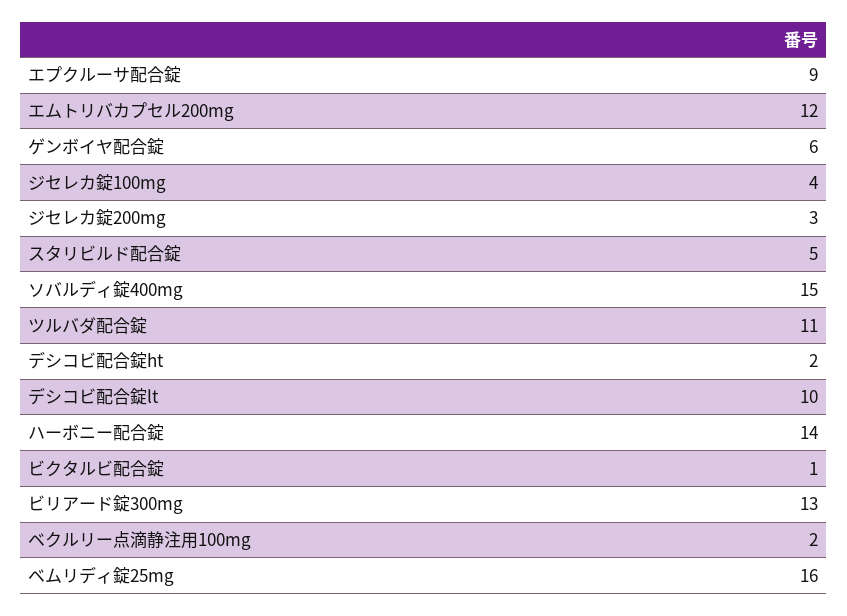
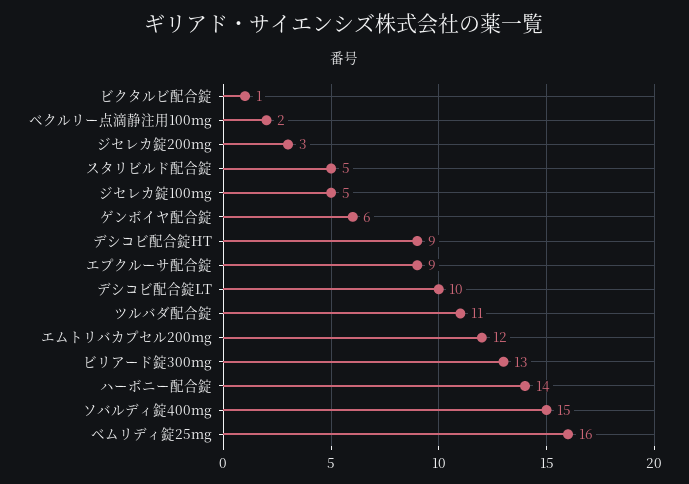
  {
    "エプクルーサ配合錠": 9,
    "エムトリバカプセル200mg": 12,
    "ゲンボイヤ配合錠": 6,
-   "ジセレカ錠100mg": 4,
+   "ジセレカ錠100mg": 5,
    "ジセレカ錠200mg": 3,
    "スタリビルド配合錠": 5,
    "ソバルディ錠400mg": 15,
    "ツルバダ配合錠": 11,
-   "デシコビ配合錠ht": 2,
+   "デシコビ配合錠ht": 9,
    "デシコビ配合錠lt": 10,
    "ハーボニー配合錠": 14,
    "ビクタルビ配合錠": 1,
    "ビリアード錠300mg": 13,
    "ベクルリー点滴静注用100mg": 2,
    "ベムリディ錠25mg": 16
  }

